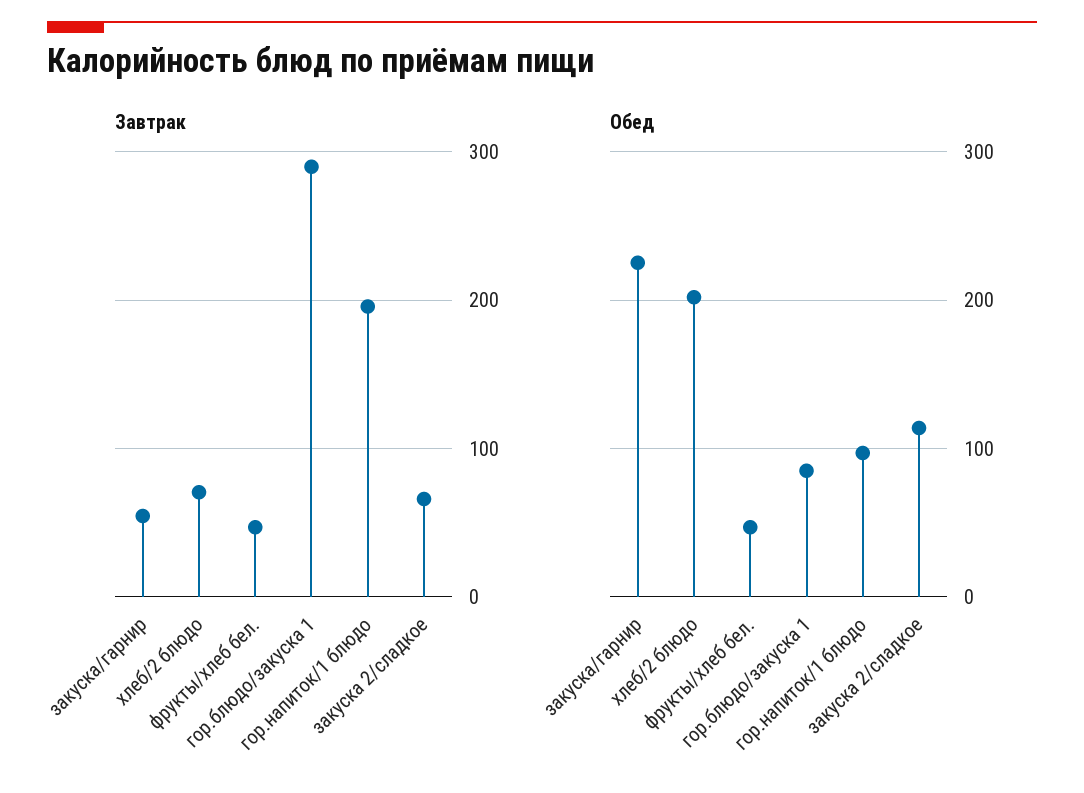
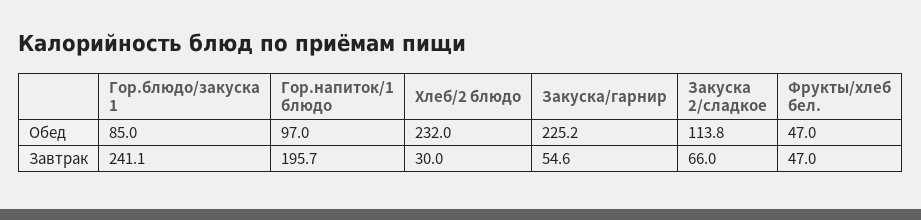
  {
    "Завтрак": {
      "закуска/гарнир": 54.6,
-     "хлеб/2 блюдо": 70,
+     "хлеб/2 блюдо": 30,
      "фрукты/хлеб бел.": 47,
-     "гор.блюдо/закуска 1": 290,
+     "гор.блюдо/закуска 1": 241.1,
      "гор.напиток/1 блюдо": 195.7,
      "закуска 2/сладкое": 66
    },
    "Обед": {
      "закуска/гарнир": 225.2,
-     "хлеб/2 блюдо": 200,
+     "хлеб/2 блюдо": 232,
      "фрукты/хлеб бел.": 47,
      "гор.блюдо/закуска 1": 85,
      "гор.напиток/1 блюдо": 97,
      "закуска 2/сладкое": 113.8
    }
  }

